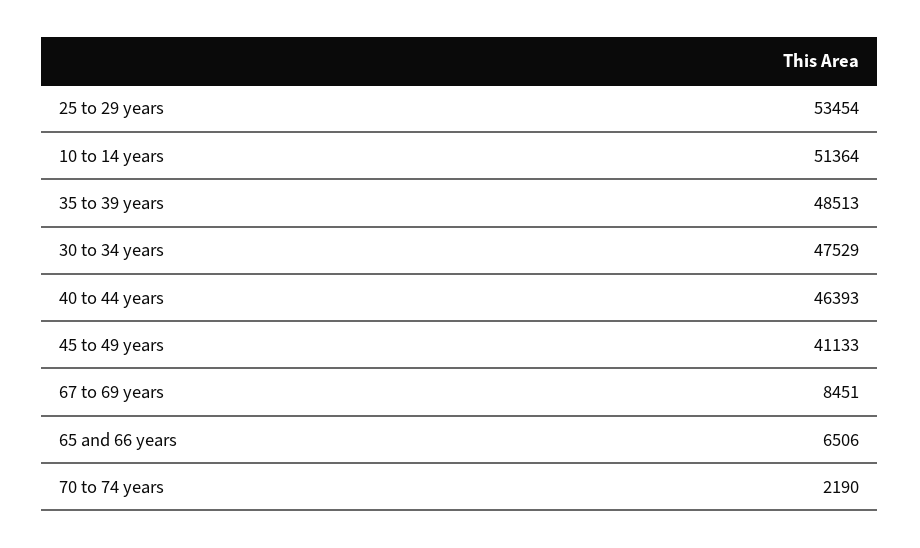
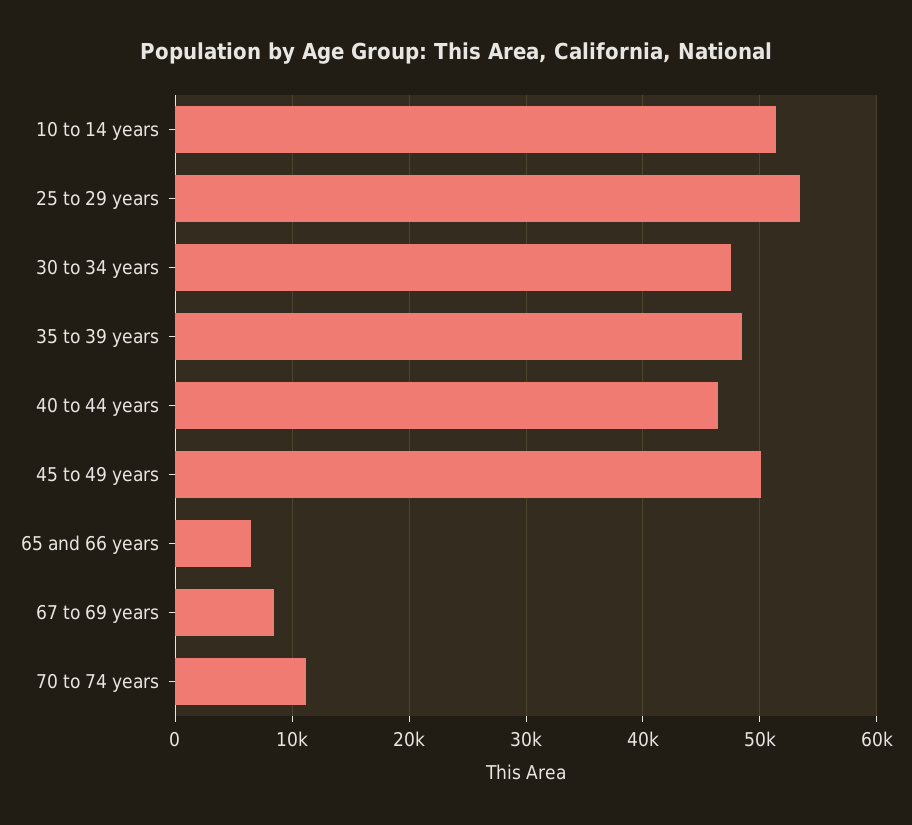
  {
    "25 to 29 years": 53454,
    "10 to 14 years": 51364,
    "35 to 39 years": 48513,
    "30 to 34 years": 47529,
    "40 to 44 years": 46393,
-   "45 to 49 years": 41133,
+   "45 to 49 years": 50000,
    "67 to 69 years": 8451,
    "65 and 66 years": 6506,
-   "70 to 74 years": 2190
+   "70 to 74 years": 11000
  }

